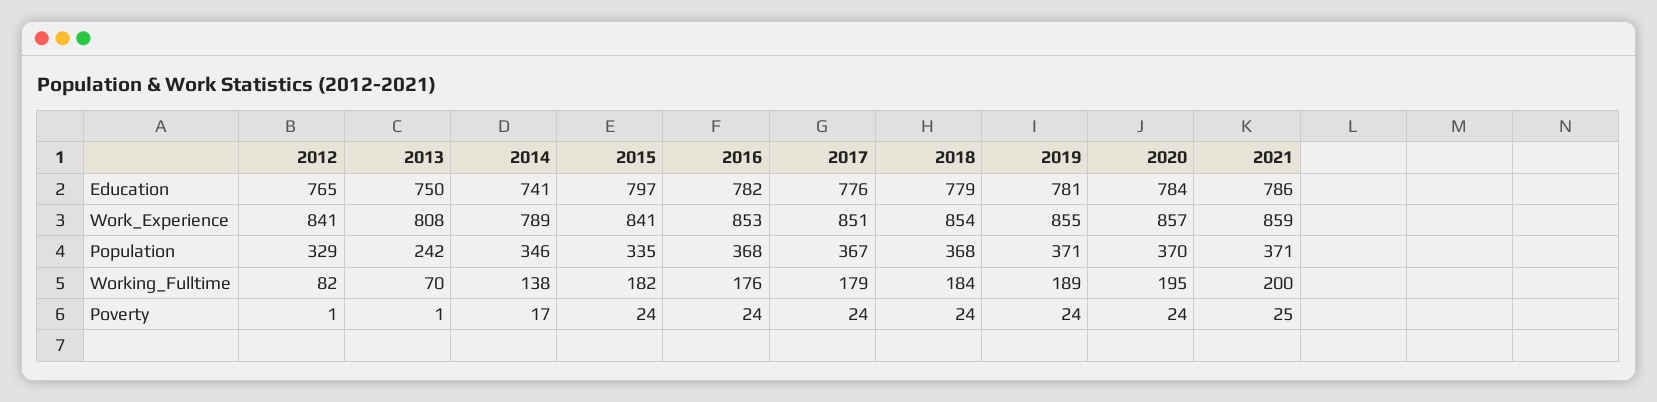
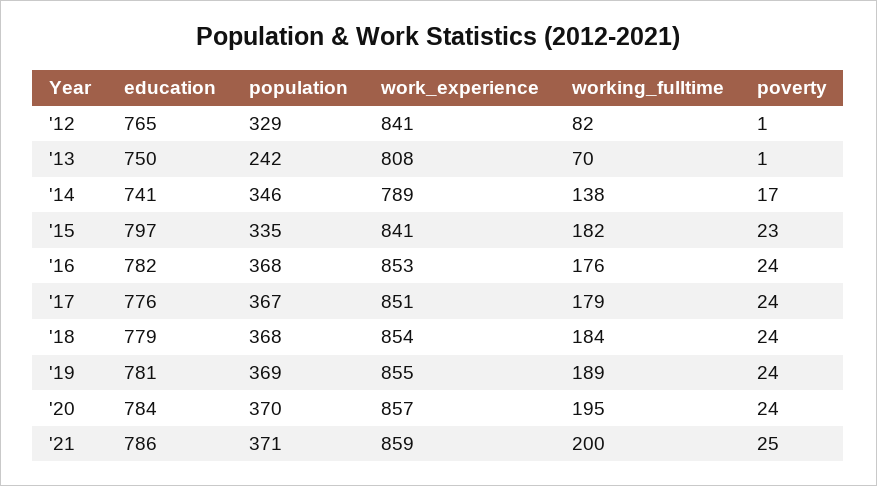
  {
    "2012": {
      "Education": 765,
      "Work_Experience": 841,
      "Population": 329,
      "Working_Fulltime": 82,
      "Poverty": 1
    },
    "2013": {
      "Education": 750,
      "Work_Experience": 808,
      "Population": 242,
      "Working_Fulltime": 70,
      "Poverty": 1
    },
    "2014": {
      "Education": 741,
      "Work_Experience": 789,
      "Population": 346,
      "Working_Fulltime": 138,
      "Poverty": 17
    },
    "2015": {
      "Education": 797,
      "Work_Experience": 841,
      "Population": 335,
      "Working_Fulltime": 182,
-     "Poverty": 24
+     "Poverty": 23
    },
    "2016": {
      "Education": 782,
      "Work_Experience": 853,
      "Population": 368,
      "Working_Fulltime": 176,
      "Poverty": 24
    },
    "2017": {
      "Education": 776,
      "Work_Experience": 851,
      "Population": 367,
      "Working_Fulltime": 179,
      "Poverty": 24
    },
    "2018": {
      "Education": 779,
      "Work_Experience": 854,
      "Population": 368,
      "Working_Fulltime": 184,
      "Poverty": 24
    },
    "2019": {
      "Education": 781,
      "Work_Experience": 855,
-     "Population": 371,
+     "Population": 369,
      "Working_Fulltime": 189,
      "Poverty": 24
    },
    "2020": {
      "Education": 784,
      "Work_Experience": 857,
      "Population": 370,
      "Working_Fulltime": 195,
      "Poverty": 24
    },
    "2021": {
      "Education": 786,
      "Work_Experience": 859,
      "Population": 371,
      "Working_Fulltime": 200,
      "Poverty": 25
    }
  }

